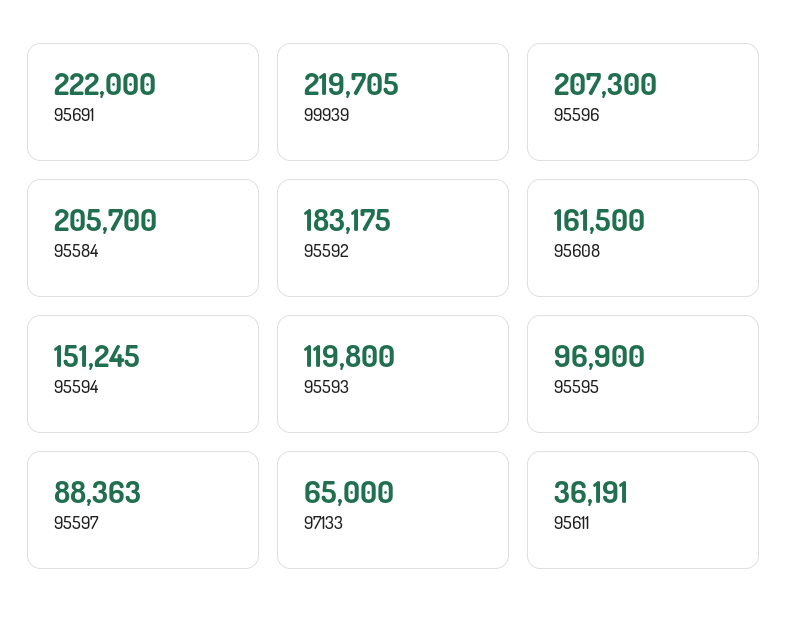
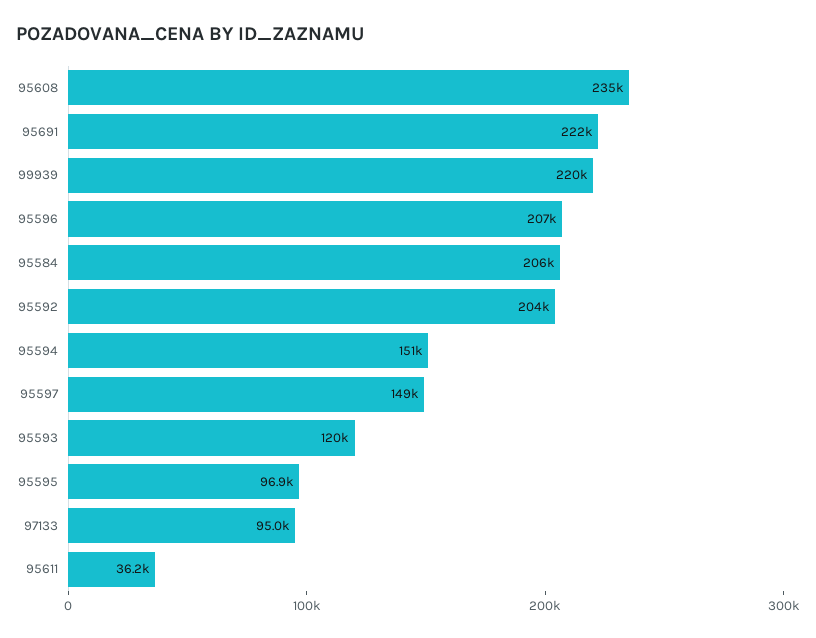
  {
    "95691": 222000,
    "99939": 219705,
    "95596": 207300,
    "95584": 205700,
-   "95592": 183175,
+   "95592": 204000,
-   "95608": 161500,
+   "95608": 235000,
    "95594": 151245,
    "95593": 119800,
    "95595": 96900,
-   "95597": 88363,
+   "95597": 149000,
-   "97133": 65000,
+   "97133": 95000,
    "95611": 36191
  }

